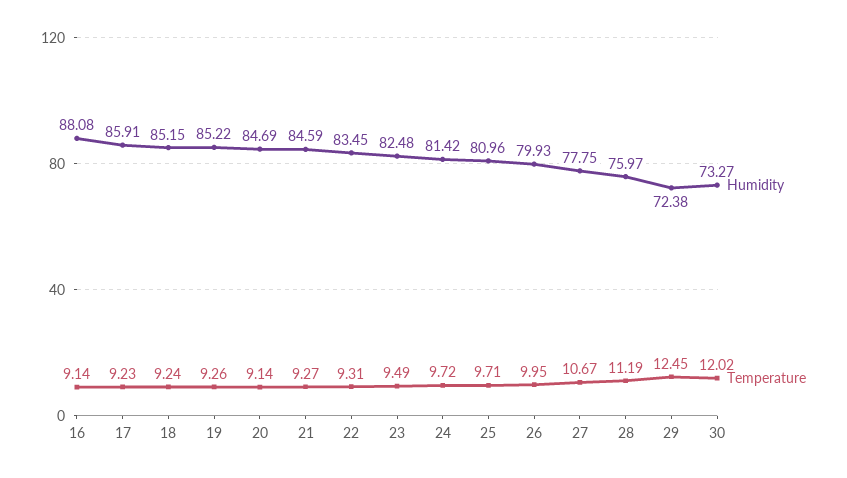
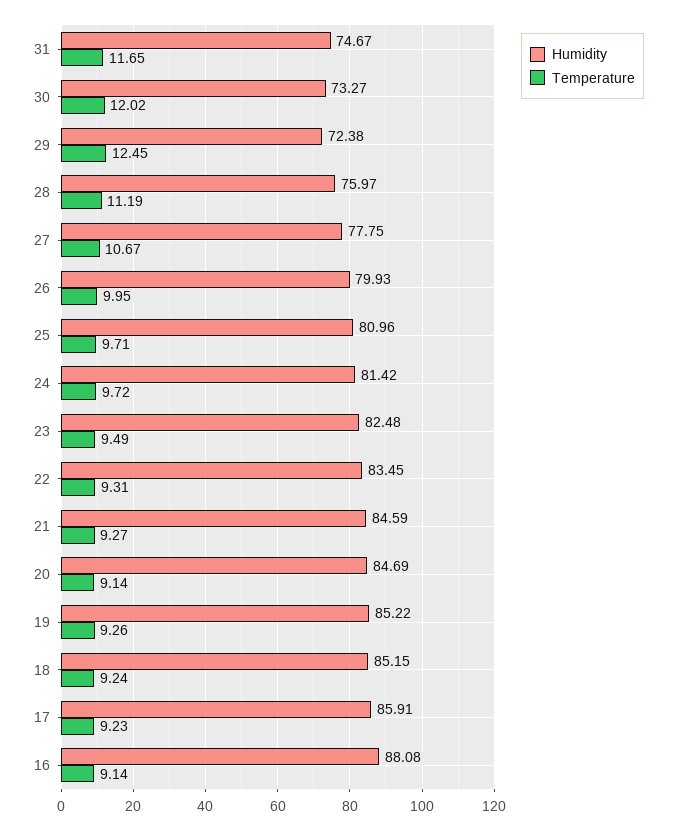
  {
    "Humidity": {
      "16": 88.08,
      "17": 85.91,
      "18": 85.15,
      "19": 85.22,
      "20": 84.69,
      "21": 84.59,
      "22": 83.45,
      "23": 82.48,
      "24": 81.42,
      "25": 80.96,
      "26": 79.93,
      "27": 77.75,
      "28": 75.97,
      "29": 72.38,
-     "30": 73.27
+     "30": 73.27,
+     "31": 74.67
    },
    "Temperature": {
      "16": 9.14,
      "17": 9.23,
      "18": 9.24,
      "19": 9.26,
      "20": 9.14,
      "21": 9.27,
      "22": 9.31,
      "23": 9.49,
      "24": 9.72,
      "25": 9.71,
      "26": 9.95,
      "27": 10.67,
      "28": 11.19,
      "29": 12.45,
-     "30": 12.02
+     "30": 12.02,
+     "31": 11.65
    }
  }

